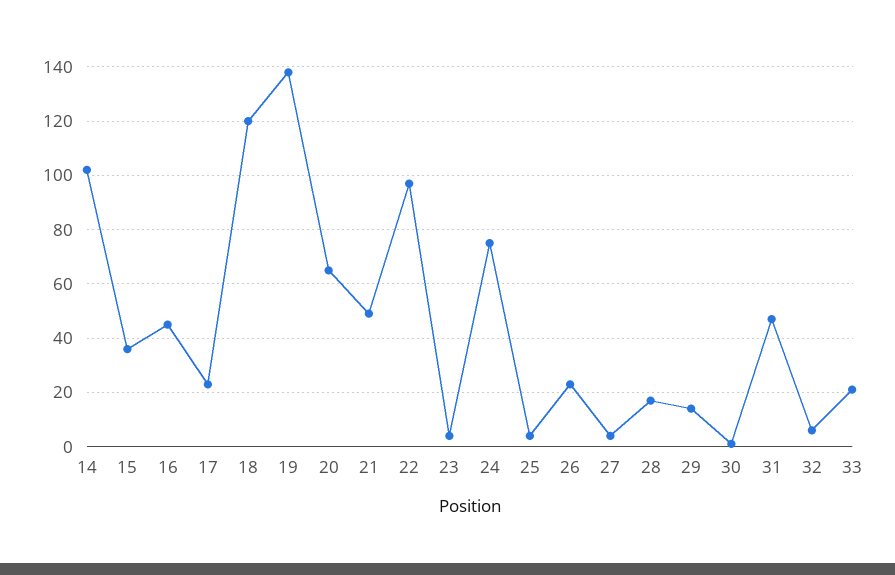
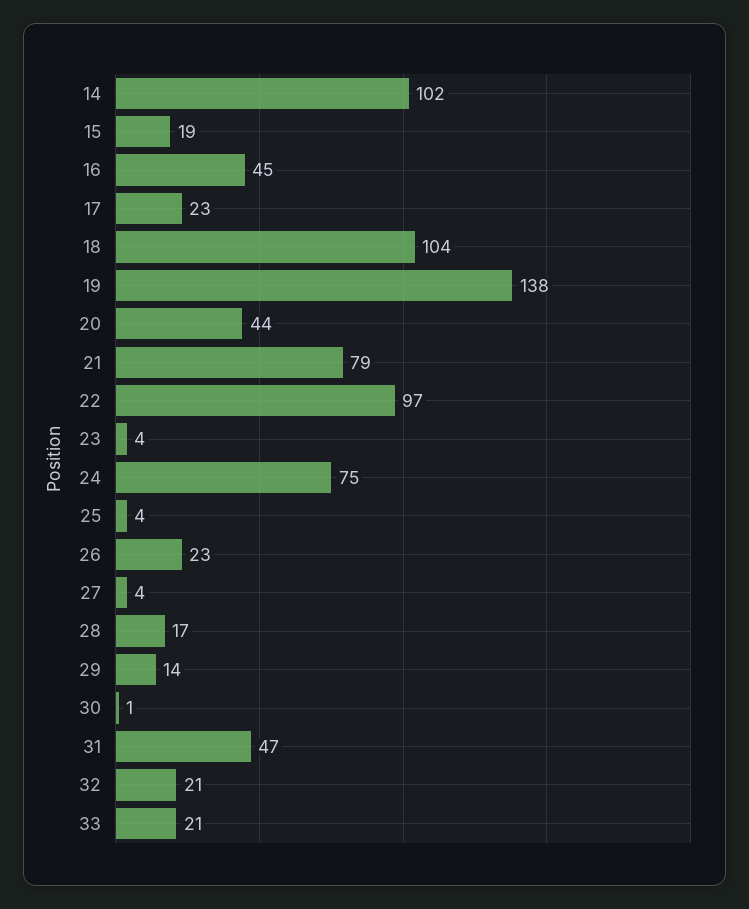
  {
    "14": 102,
-   "15": 35,
+   "15": 19,
    "16": 45,
    "17": 23,
-   "18": 120,
+   "18": 104,
    "19": 138,
-   "20": 65,
+   "20": 44,
-   "21": 50,
+   "21": 79,
    "22": 97,
    "23": 4,
    "24": 75,
    "25": 4,
    "26": 23,
    "27": 4,
    "28": 17,
    "29": 14,
    "30": 1,
    "31": 47,
-   "32": 5,
+   "32": 21,
    "33": 21
  }

